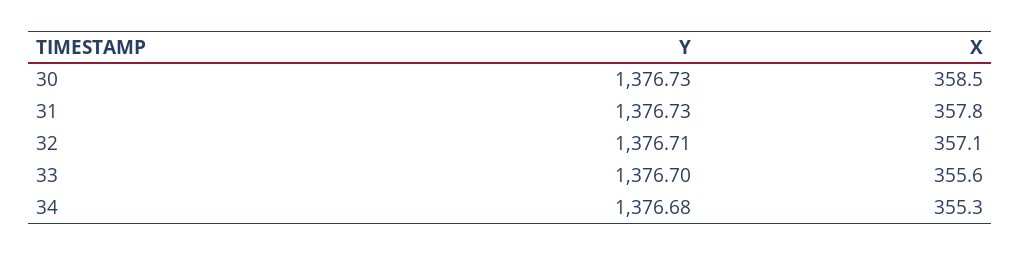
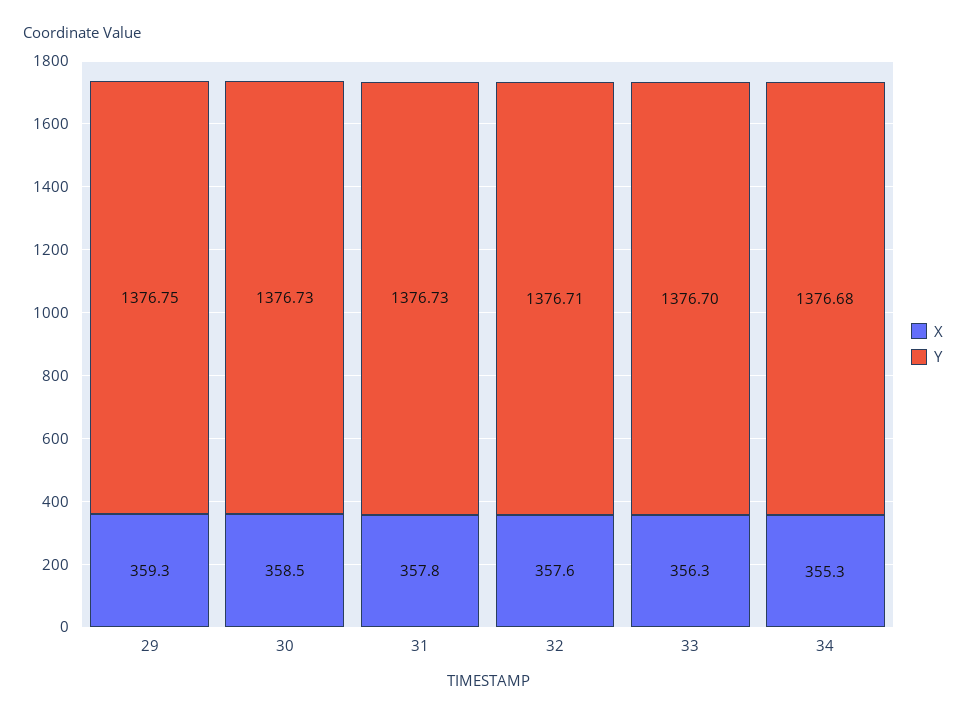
  {
    "Y": {
      "30": 1376.73,
      "31": 1376.73,
      "32": 1376.71,
      "33": 1376.7,
-     "34": 1376.68
+     "34": 1376.68,
+     "29": 1376.75
    },
    "X": {
      "30": 358.5,
      "31": 357.8,
-     "32": 357.1,
+     "32": 357.6,
-     "33": 355.6,
+     "33": 356.3,
-     "34": 355.3
+     "34": 355.3,
+     "29": 359.3
    }
  }

